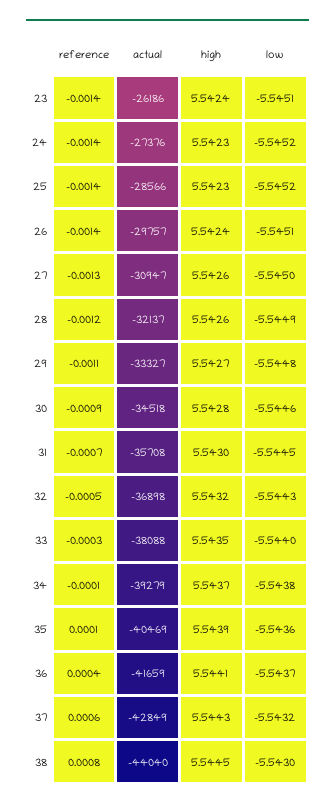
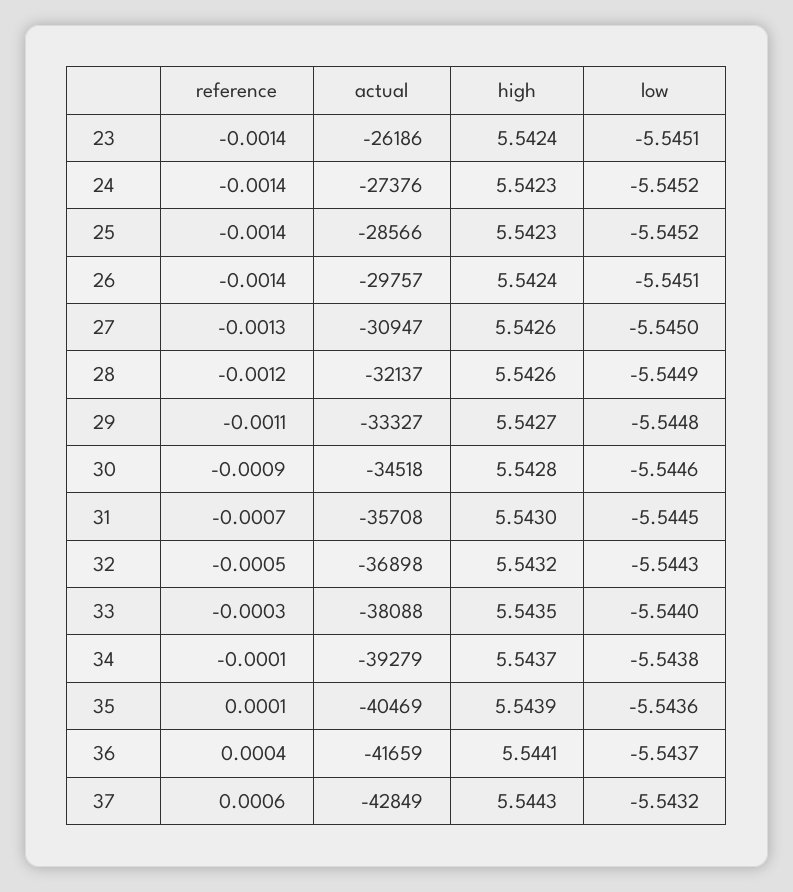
  {
    "reference": {
      "23": -0.0014,
      "24": -0.0014,
      "25": -0.0014,
      "26": -0.0014,
      "27": -0.0013,
      "28": -0.0012,
      "29": -0.0011,
      "30": -0.0009,
      "31": -0.0007,
      "32": -0.0005,
      "33": -0.0003,
      "34": -0.0001,
      "35": 0.0001,
      "36": 0.0004,
-     "37": 0.0006,
+     "37": 0.0006
-     "38": 0.0008
    },
    "actual": {
      "23": -26186,
      "24": -27376,
      "25": -28566,
      "26": -29757,
      "27": -30947,
      "28": -32137,
      "29": -33327,
      "30": -34518,
      "31": -35708,
      "32": -36898,
      "33": -38088,
      "34": -39279,
      "35": -40469,
      "36": -41659,
-     "37": -42849,
+     "37": -42849
-     "38": -44040
    },
    "high": {
      "23": 5.5424,
      "24": 5.5423,
      "25": 5.5423,
      "26": 5.5424,
      "27": 5.5426,
      "28": 5.5426,
      "29": 5.5427,
      "30": 5.5428,
      "31": 5.543,
      "32": 5.5432,
      "33": 5.5435,
      "34": 5.5437,
      "35": 5.5439,
      "36": 5.5441,
-     "37": 5.5443,
+     "37": 5.5443
-     "38": 5.5445
    },
    "low": {
      "23": -5.5451,
      "24": -5.5452,
      "25": -5.5452,
      "26": -5.5451,
      "27": -5.545,
      "28": -5.5449,
      "29": -5.5448,
      "30": -5.5446,
      "31": -5.5445,
      "32": -5.5443,
      "33": -5.544,
      "34": -5.5438,
      "35": -5.5436,
      "36": -5.5437,
-     "37": -5.5432,
+     "37": -5.5432
-     "38": -5.543
    }
  }

